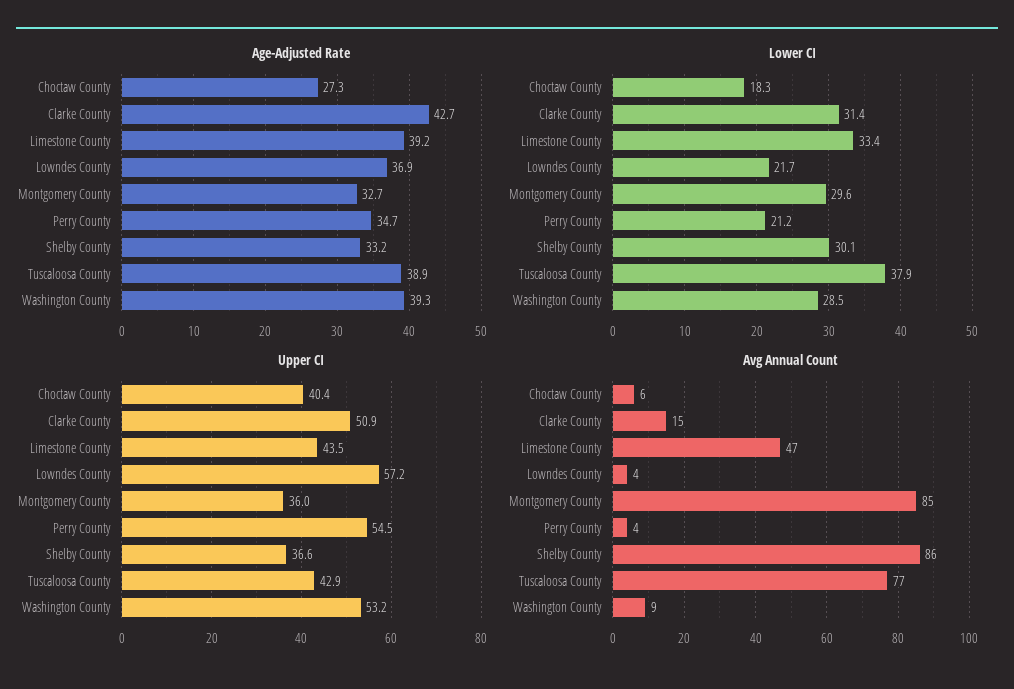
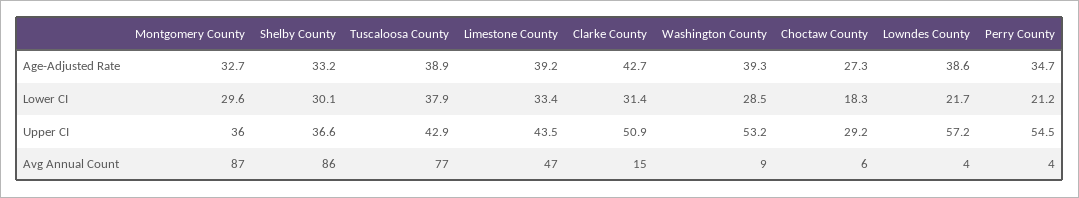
  {
    "Age-Adjusted Rate": {
      "Choctaw County": 27.3,
      "Clarke County": 42.7,
      "Limestone County": 39.2,
-     "Lowndes County": 36.9,
+     "Lowndes County": 38.6,
      "Montgomery County": 32.7,
      "Perry County": 34.7,
      "Shelby County": 33.2,
      "Tuscaloosa County": 38.9,
      "Washington County": 39.3
    },
    "Lower CI": {
      "Choctaw County": 18.3,
      "Clarke County": 31.4,
      "Limestone County": 33.4,
      "Lowndes County": 21.7,
      "Montgomery County": 29.6,
      "Perry County": 21.2,
      "Shelby County": 30.1,
      "Tuscaloosa County": 37.9,
      "Washington County": 28.5
    },
    "Upper CI": {
-     "Choctaw County": 40.4,
+     "Choctaw County": 29.2,
      "Clarke County": 50.9,
      "Limestone County": 43.5,
      "Lowndes County": 57.2,
      "Montgomery County": 36,
      "Perry County": 54.5,
      "Shelby County": 36.6,
      "Tuscaloosa County": 42.9,
      "Washington County": 53.2
    },
    "Avg Annual Count": {
      "Choctaw County": 6,
      "Clarke County": 15,
      "Limestone County": 47,
      "Lowndes County": 4,
-     "Montgomery County": 85,
+     "Montgomery County": 87,
      "Perry County": 4,
      "Shelby County": 86,
      "Tuscaloosa County": 77,
      "Washington County": 9
    }
  }

